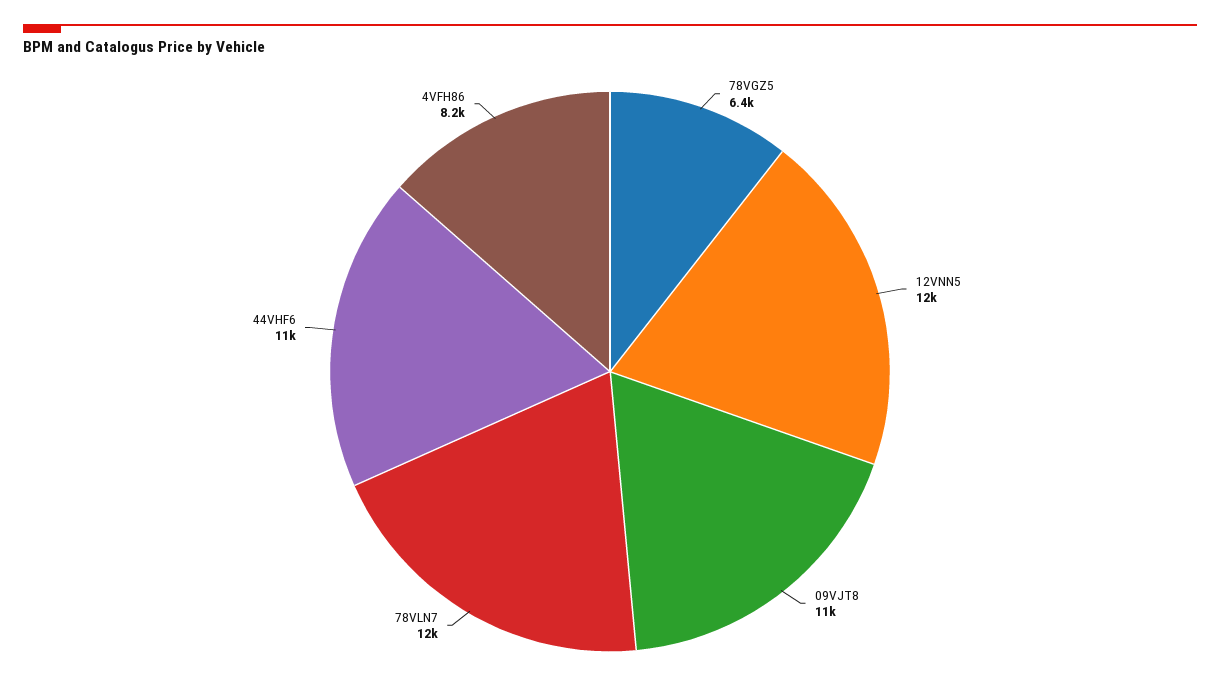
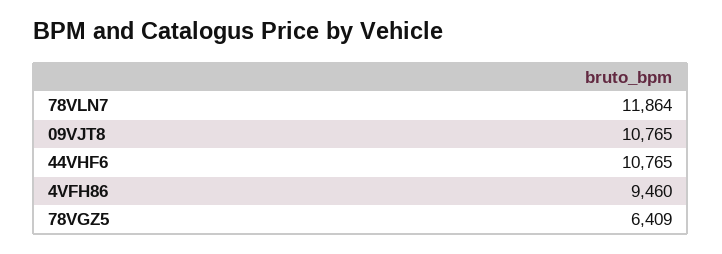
  {
    "78VGZ5": 6409,
-   "12VNN5": 12000,
    "09VJT8": 10765,
    "78VLN7": 11864,
    "44VHF6": 10765,
-   "4VFH86": 8200
+   "4VFH86": 9460
  }

